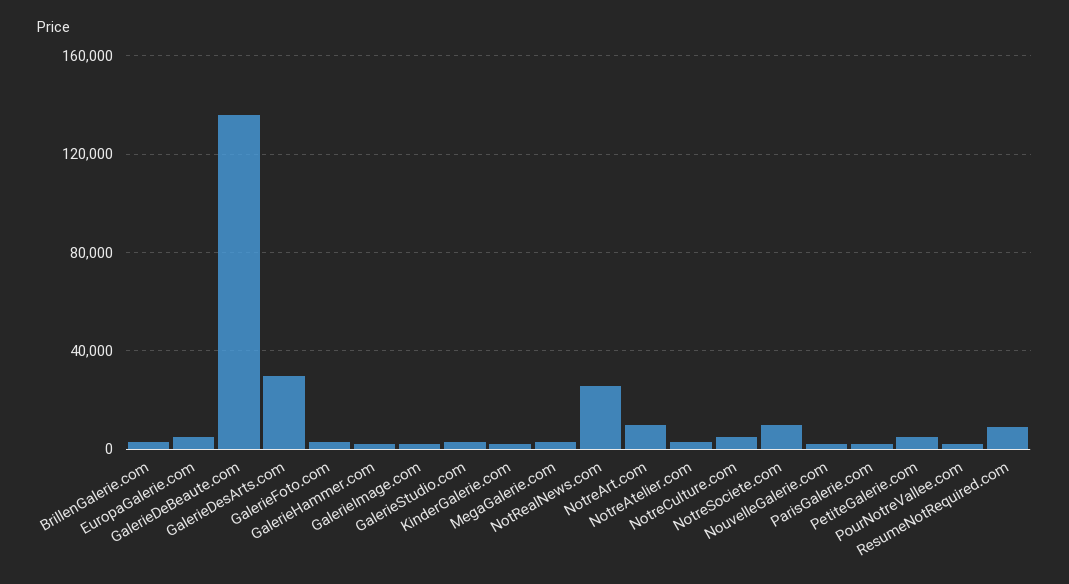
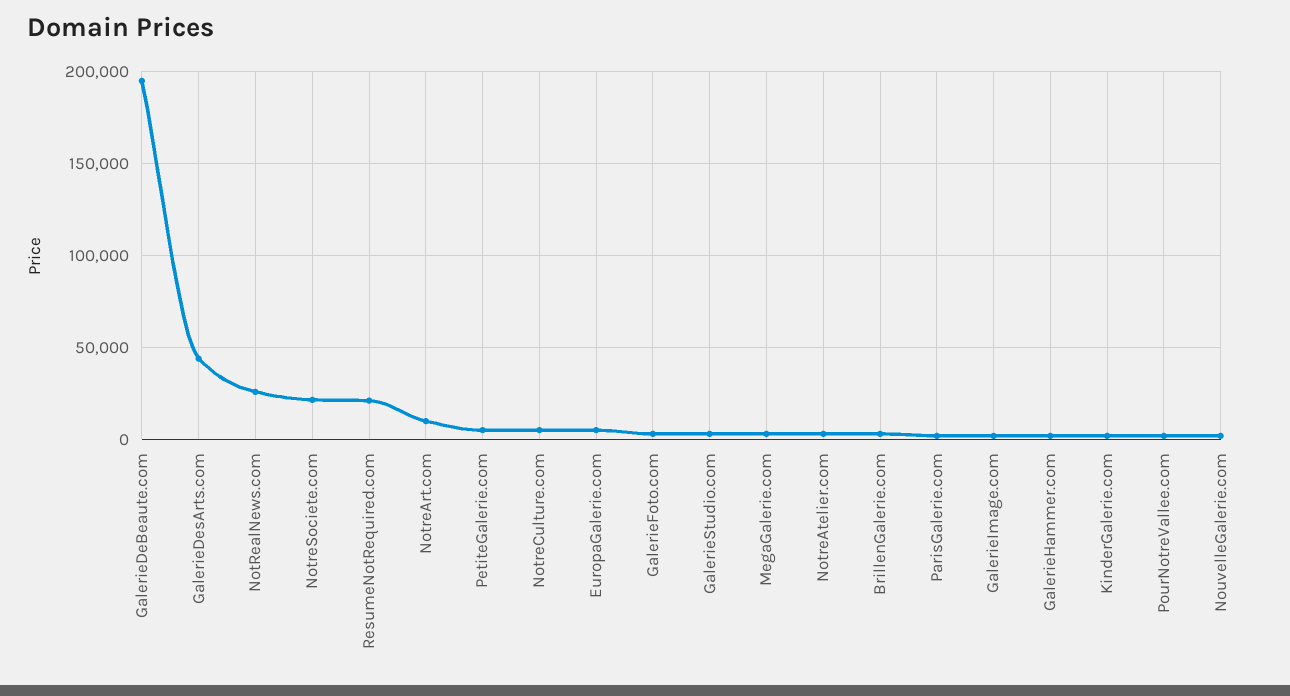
  {
    "BrillenGalerie.com": 5000,
    "EuropaGalerie.com": 5000,
-   "GalerieDeBeaute.com": 135000,
+   "GalerieDeBeaute.com": 195000,
-   "GalerieDesArts.com": 30000,
+   "GalerieDesArts.com": 45000,
    "GalerieFoto.com": 5000,
    "GalerieHammer.com": 0,
    "GalerieImage.com": 0,
    "GalerieStudio.com": 5000,
    "KinderGalerie.com": 0,
    "MegaGalerie.com": 5000,
    "NotRealNews.com": 25000,
    "NotreArt.com": 10000,
    "NotreAtelier.com": 5000,
    "NotreCulture.com": 5000,
-   "NotreSociete.com": 10000,
+   "NotreSociete.com": 20000,
    "NouvelleGalerie.com": 0,
    "ParisGalerie.com": 0,
    "PetiteGalerie.com": 5000,
    "PourNotreVallee.com": 0,
-   "ResumeNotRequired.com": 10000
+   "ResumeNotRequired.com": 20000
  }

